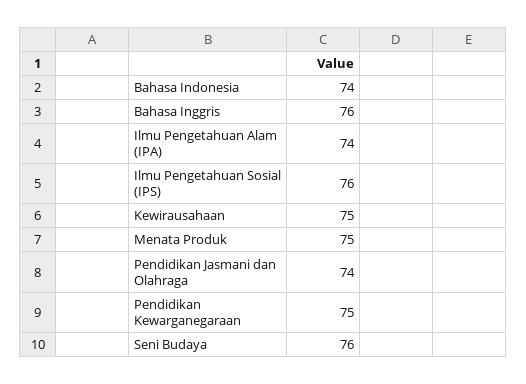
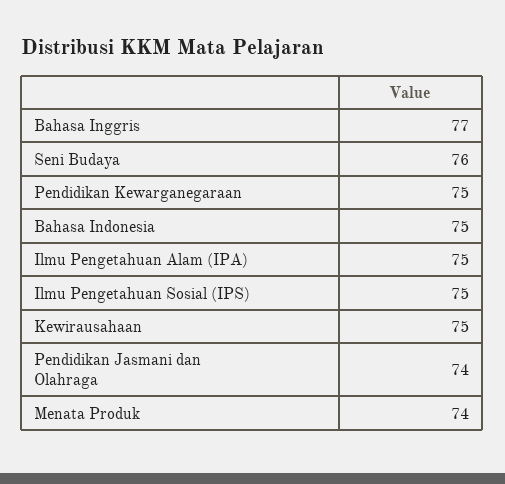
  {
-   "Bahasa Indonesia": 74,
+   "Bahasa Indonesia": 75,
-   "Bahasa Inggris": 76,
+   "Bahasa Inggris": 77,
-   "Ilmu Pengetahuan Alam (IPA)": 74,
+   "Ilmu Pengetahuan Alam (IPA)": 75,
-   "Ilmu Pengetahuan Sosial (IPS)": 76,
+   "Ilmu Pengetahuan Sosial (IPS)": 75,
    "Kewirausahaan": 75,
-   "Menata Produk": 75,
+   "Menata Produk": 74,
    "Pendidikan Jasmani dan Olahraga": 74,
    "Pendidikan Kewarganegaraan": 75,
    "Seni Budaya": 76
  }

